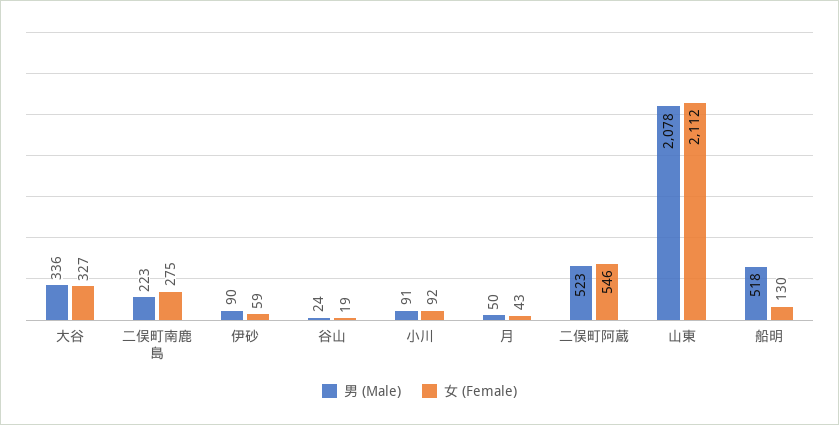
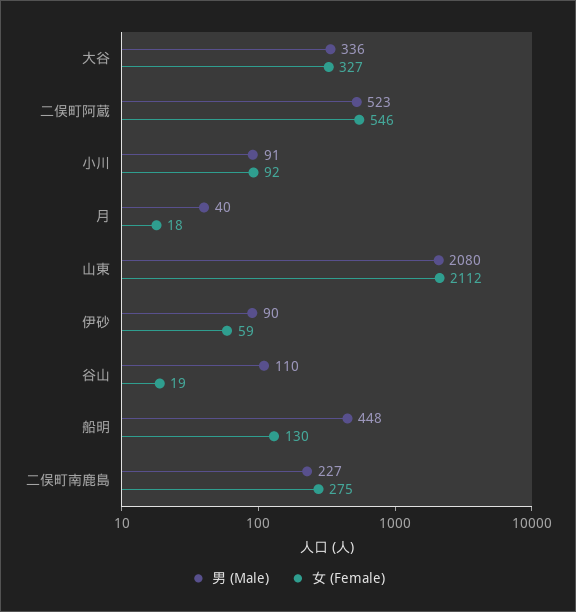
  {
    "男 (Male)": {
      "大谷": 336,
-     "二俣町南鹿島": 223,
+     "二俣町南鹿島": 227,
      "伊砂": 90,
-     "谷山": 24,
+     "谷山": 110,
      "小川": 91,
-     "月": 50,
+     "月": 40,
      "二俣町阿蔵": 523,
-     "山東": 2078,
+     "山東": 2080,
-     "船明": 518
+     "船明": 448
    },
    "女 (Female)": {
      "大谷": 327,
      "二俣町南鹿島": 275,
      "伊砂": 59,
      "谷山": 19,
      "小川": 92,
-     "月": 43,
+     "月": 18,
      "二俣町阿蔵": 546,
      "山東": 2112,
      "船明": 130
    }
  }

